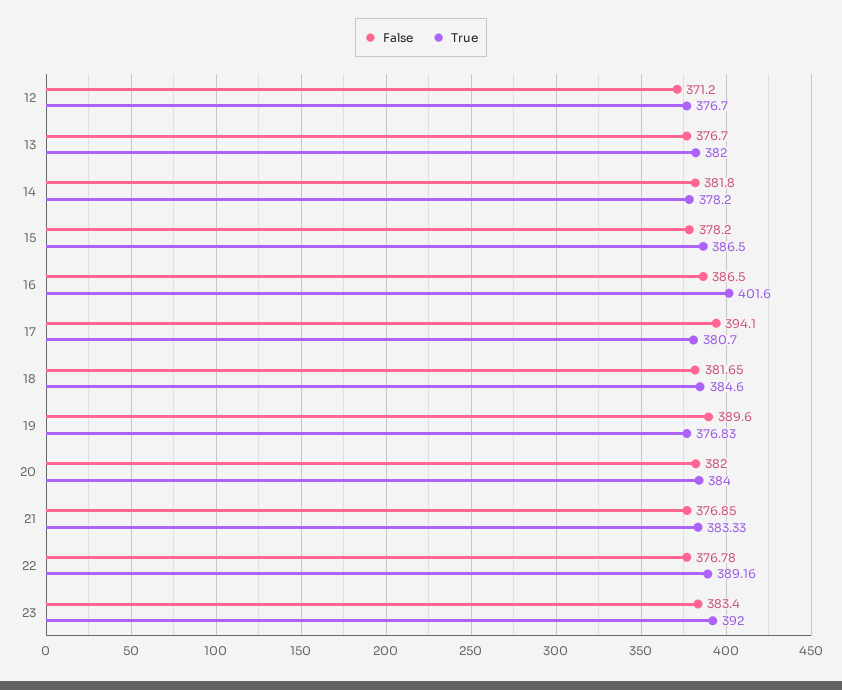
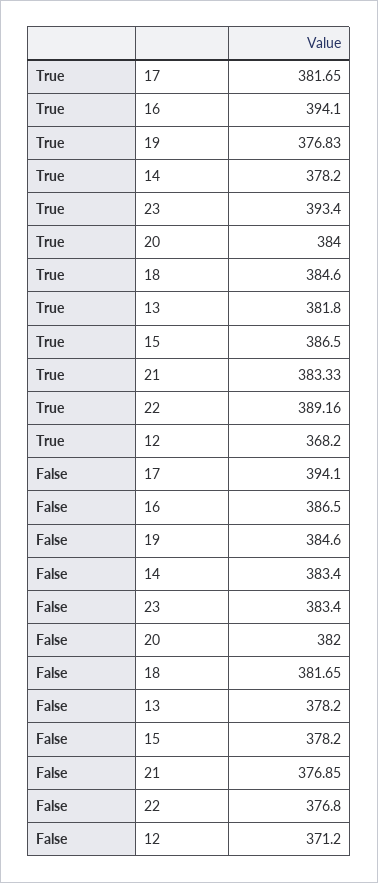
  {
    "False": {
      "12": 371.2,
-     "13": 376.7,
+     "13": 378.2,
-     "14": 381.8,
+     "14": 383.4,
      "15": 378.2,
      "16": 386.5,
      "17": 394.1,
      "18": 381.65,
-     "19": 389.6,
+     "19": 384.6,
      "20": 382,
      "21": 376.85,
-     "22": 376.78,
+     "22": 376.8,
      "23": 383.4
    },
    "True": {
-     "12": 376.7,
+     "12": 368.2,
-     "13": 382,
+     "13": 381.8,
      "14": 378.2,
      "15": 386.5,
-     "16": 401.6,
+     "16": 394.1,
-     "17": 380.7,
+     "17": 381.65,
      "18": 384.6,
      "19": 376.83,
      "20": 384,
      "21": 383.33,
      "22": 389.16,
-     "23": 392
+     "23": 393.4
    }
  }

